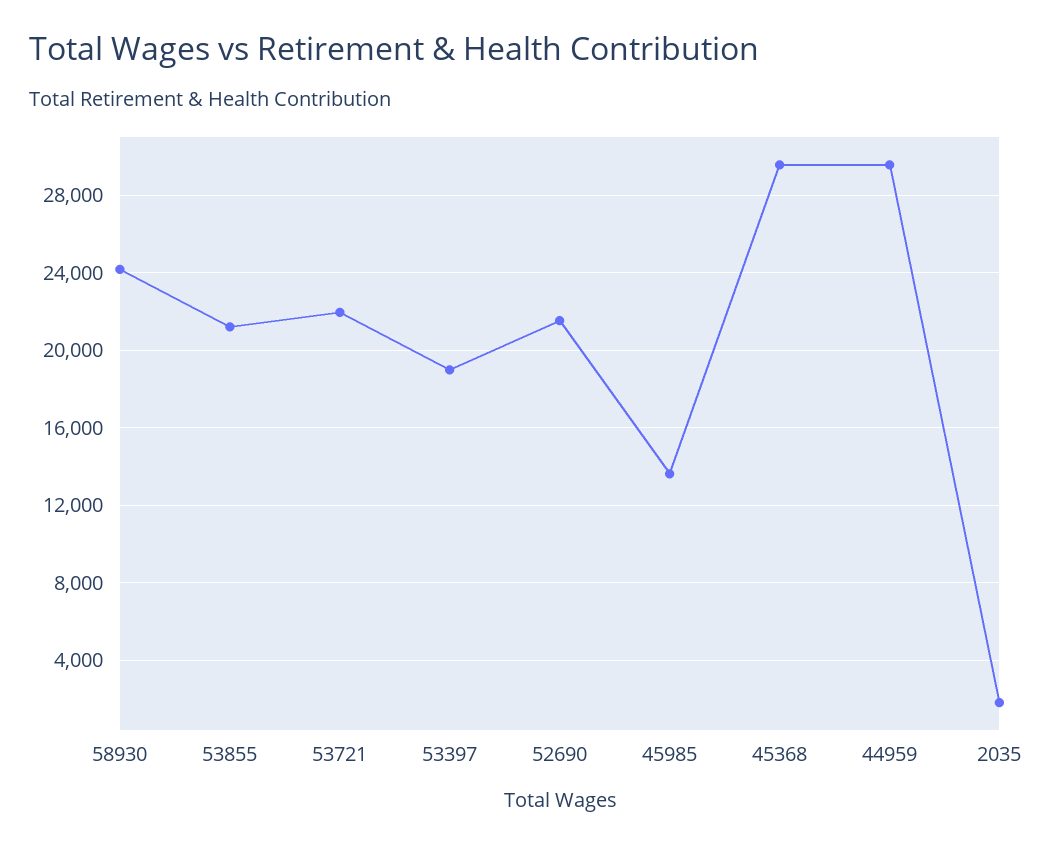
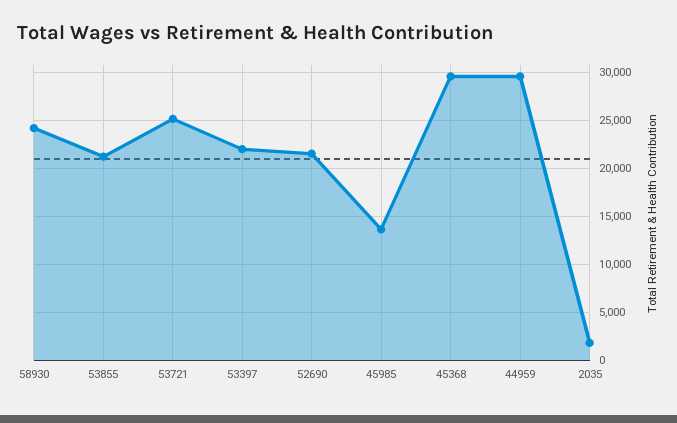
  {
    "58930": 24000,
    "53855": 21000,
-   "53721": 22000,
+   "53721": 25000,
-   "53397": 19000,
+   "53397": 22000,
    "52690": 21500,
    "45985": 13500,
    "45368": 29500,
    "44959": 29500,
    "2035": 2000
  }

